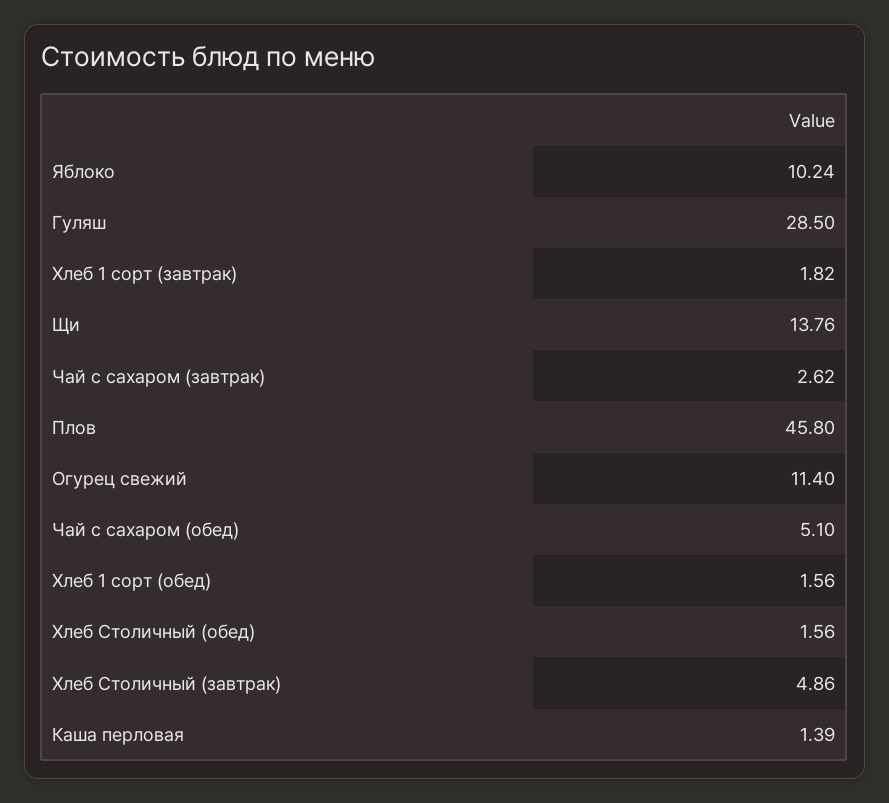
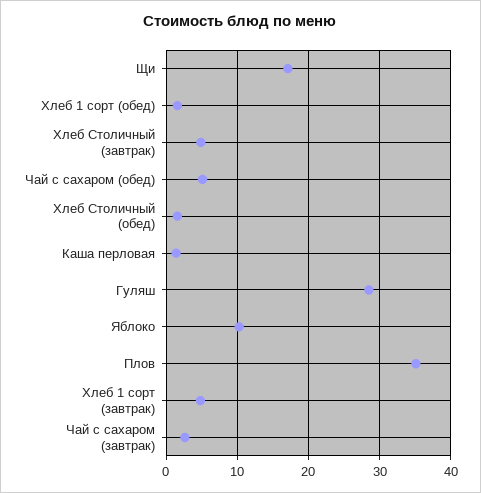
  {
    "Яблоко": 10.24,
    "Гуляш": 28.5,
-   "Хлеб 1 сорт (завтрак)": 1.82,
+   "Хлеб 1 сорт (завтрак)": 5,
-   "Щи": 13.76,
+   "Щи": 17,
    "Чай с сахаром (завтрак)": 2.62,
-   "Плов": 45.8,
+   "Плов": 35,
-   "Огурец свежий": 11.4,
    "Чай с сахаром (обед)": 5.1,
    "Хлеб 1 сорт (обед)": 1.56,
    "Хлеб Столичный (обед)": 1.56,
    "Хлеб Столичный (завтрак)": 4.86,
    "Каша перловая": 1.39
  }

